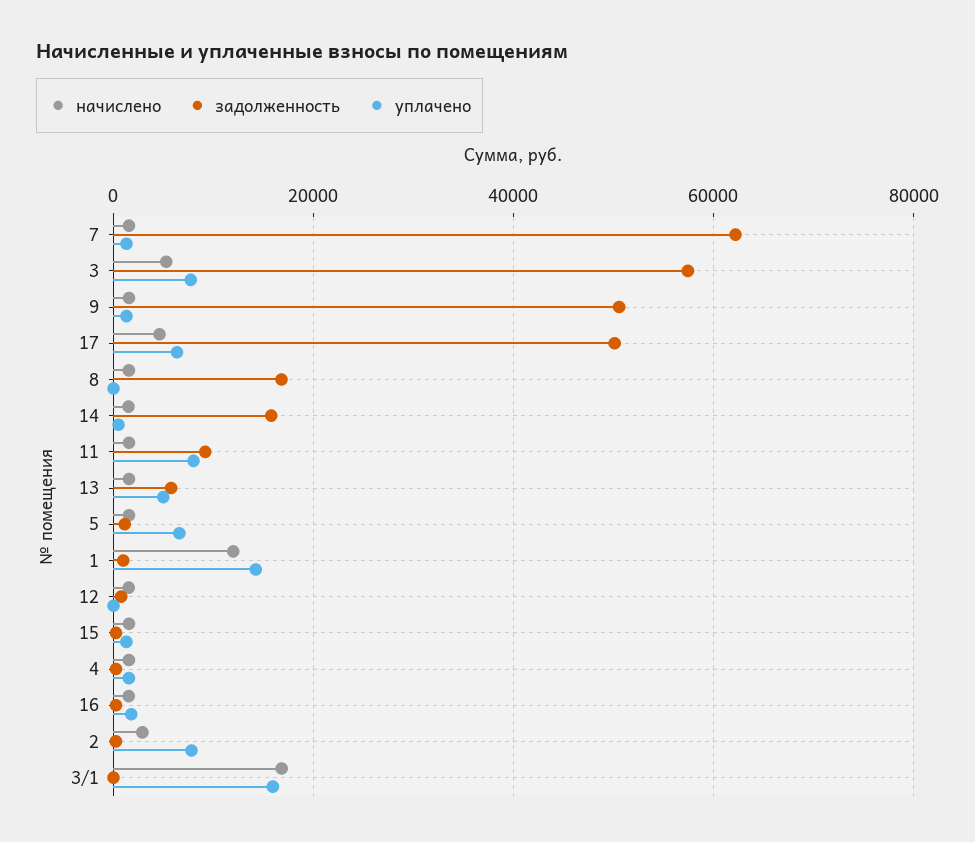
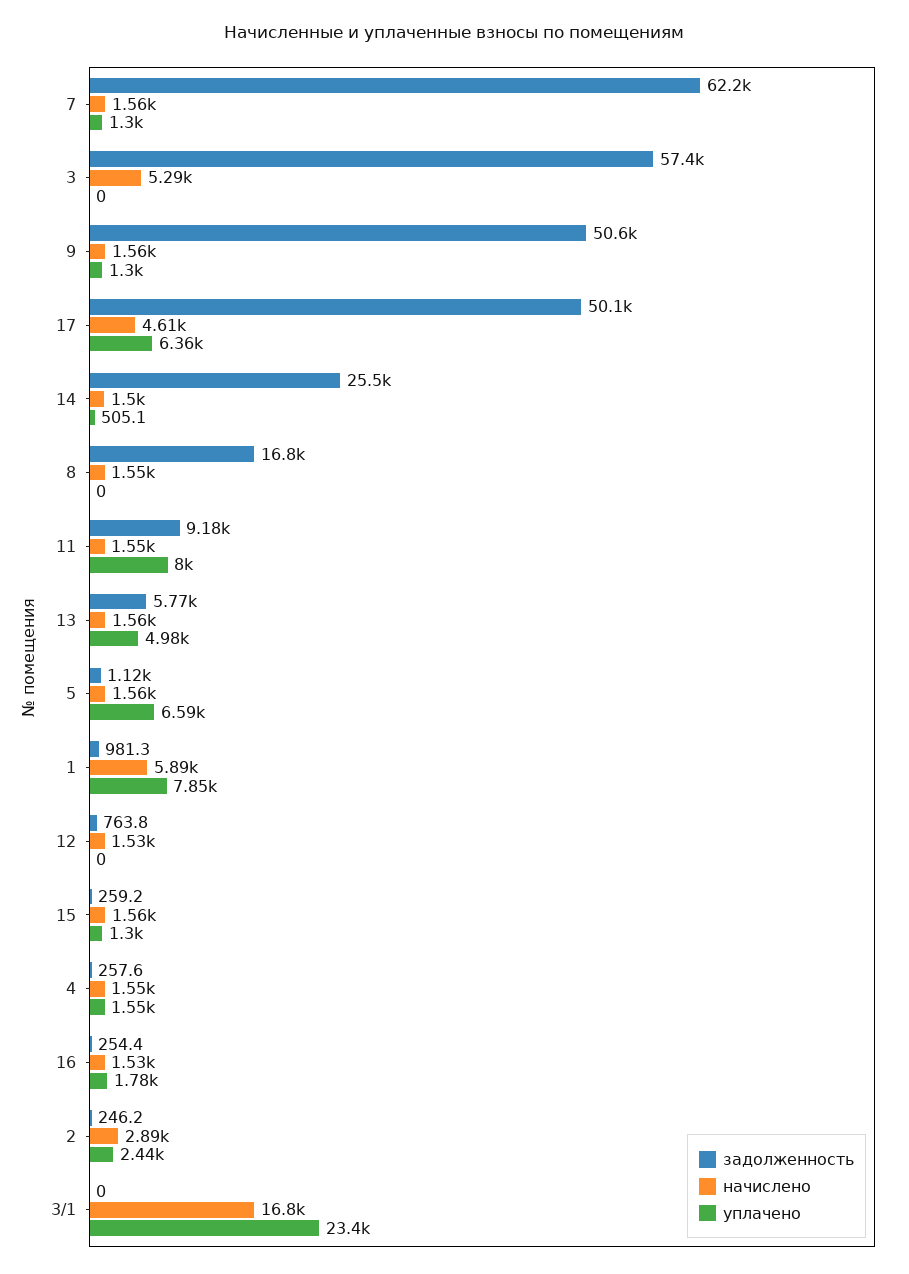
  {
    "начислено": {
      "7": 1560,
      "3": 5290,
      "9": 1560,
      "17": 4610,
      "8": 1550,
      "14": 1500,
      "11": 1550,
      "13": 1560,
      "5": 1560,
-     "1": 12000,
+     "1": 5890,
      "12": 1530,
      "15": 1560,
      "4": 1550,
      "16": 1530,
      "2": 2890,
      "3/1": 16800
    },
    "задолженность": {
      "7": 62200,
      "3": 57400,
      "9": 50600,
      "17": 50100,
      "8": 16800,
-     "14": 16000,
+     "14": 25500,
      "11": 9180,
      "13": 5770,
      "5": 1120,
      "1": 981.3,
      "12": 763.8,
      "15": 259.2,
      "4": 257.6,
      "16": 254.4,
      "2": 246.2,
      "3/1": 0
    },
    "уплачено": {
      "7": 1300,
-     "3": 8000,
+     "3": 0,
      "9": 1300,
      "17": 6360,
      "8": 0,
      "14": 505.1,
      "11": 8000,
      "13": 4980,
      "5": 6590,
-     "1": 14000,
+     "1": 7850,
      "12": 0,
      "15": 1300,
      "4": 1550,
      "16": 1780,
-     "2": 8000,
+     "2": 2440,
-     "3/1": 16000
+     "3/1": 23400
    }
  }

